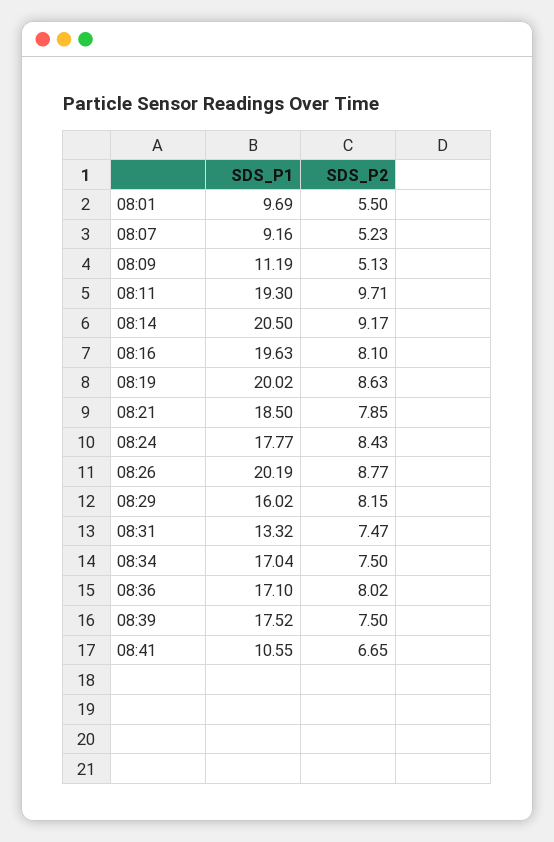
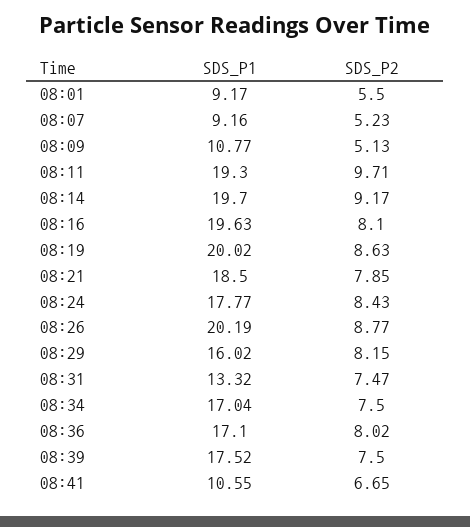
  {
    "SDS_P1": {
-     "08:01": 9.69,
+     "08:01": 9.17,
      "08:07": 9.16,
-     "08:09": 11.19,
+     "08:09": 10.77,
      "08:11": 19.3,
-     "08:14": 20.5,
+     "08:14": 19.7,
      "08:16": 19.63,
      "08:19": 20.02,
      "08:21": 18.5,
      "08:24": 17.77,
      "08:26": 20.19,
      "08:29": 16.02,
      "08:31": 13.32,
      "08:34": 17.04,
      "08:36": 17.1,
      "08:39": 17.52,
      "08:41": 10.55
    },
    "SDS_P2": {
      "08:01": 5.5,
      "08:07": 5.23,
      "08:09": 5.13,
      "08:11": 9.71,
      "08:14": 9.17,
      "08:16": 8.1,
      "08:19": 8.63,
      "08:21": 7.85,
      "08:24": 8.43,
      "08:26": 8.77,
      "08:29": 8.15,
      "08:31": 7.47,
      "08:34": 7.5,
      "08:36": 8.02,
      "08:39": 7.5,
      "08:41": 6.65
    }
  }

